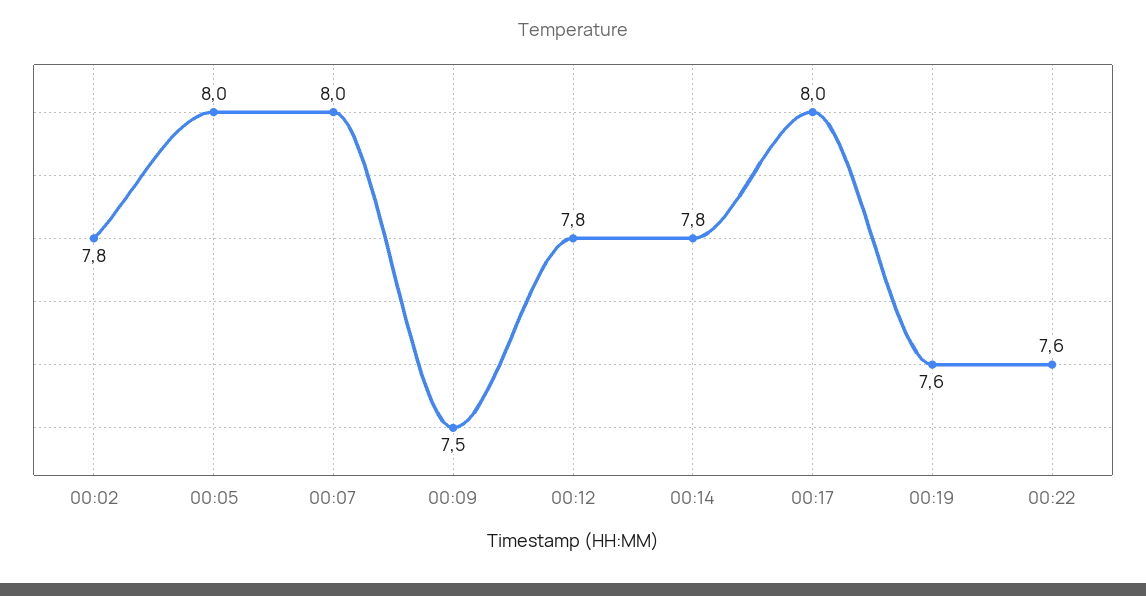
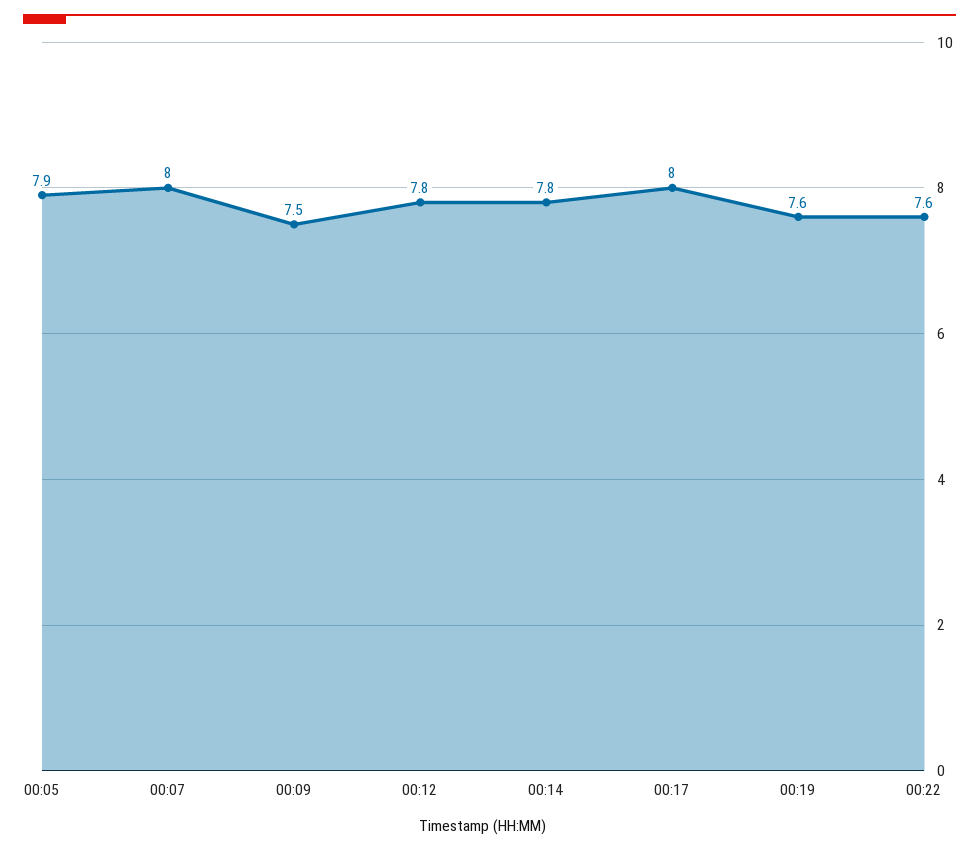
  {
-   "00:02": 7.8,
-   "00:05": 8,
+   "00:05": 7.9,
    "00:07": 8,
    "00:09": 7.5,
    "00:12": 7.8,
    "00:14": 7.8,
    "00:17": 8,
    "00:19": 7.6,
    "00:22": 7.6
  }

